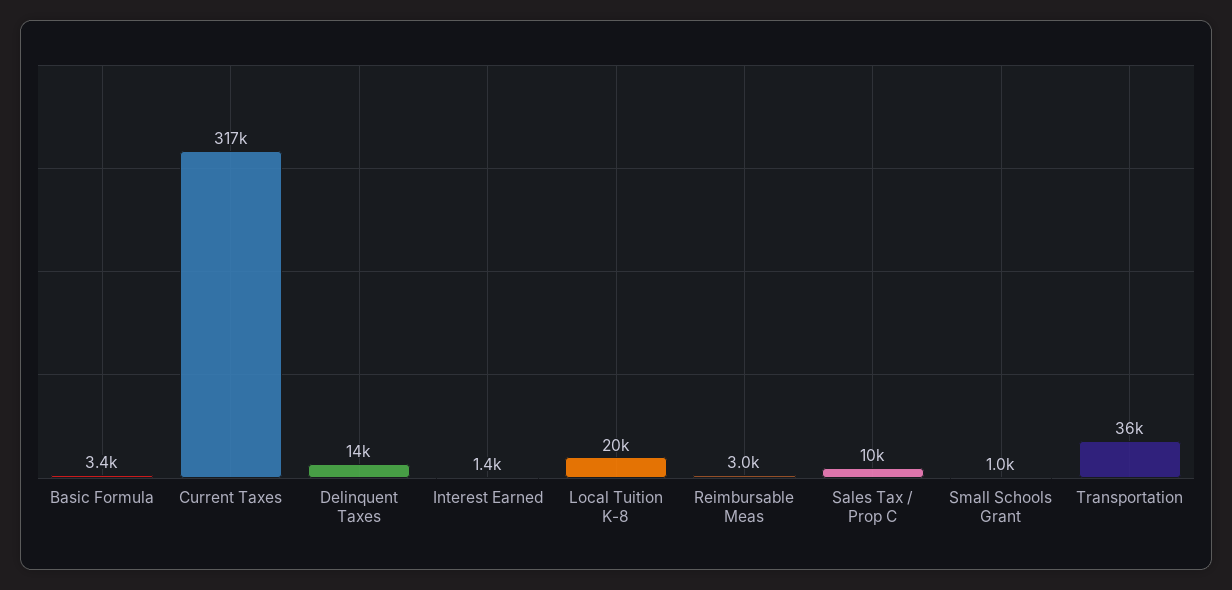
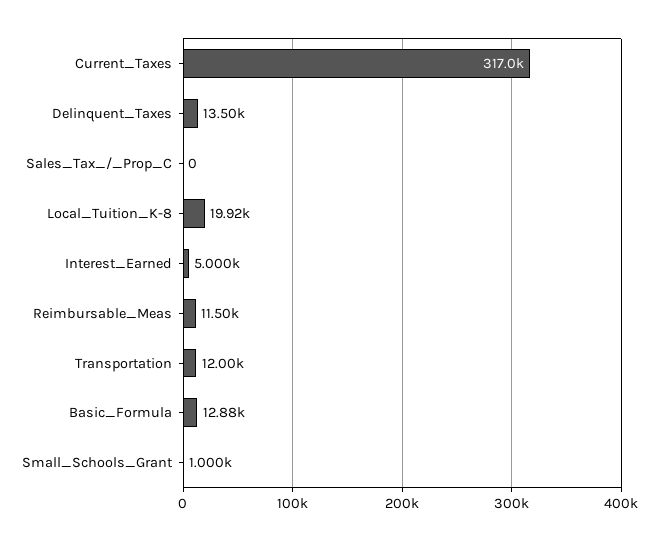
  {
-   "Basic Formula": 3400,
+   "Basic Formula": 12880,
    "Current Taxes": 317000,
    "Delinquent Taxes": 13500,
-   "Interest Earned": 1400,
+   "Interest Earned": 5000,
    "Local Tuition K-8": 19920,
-   "Reimbursable Meas": 3000,
+   "Reimbursable Meas": 11500,
-   "Sales Tax / Prop C": 10000,
+   "Sales Tax / Prop C": 0,
    "Small Schools Grant": 1000,
-   "Transportation": 36000
+   "Transportation": 12000
  }

